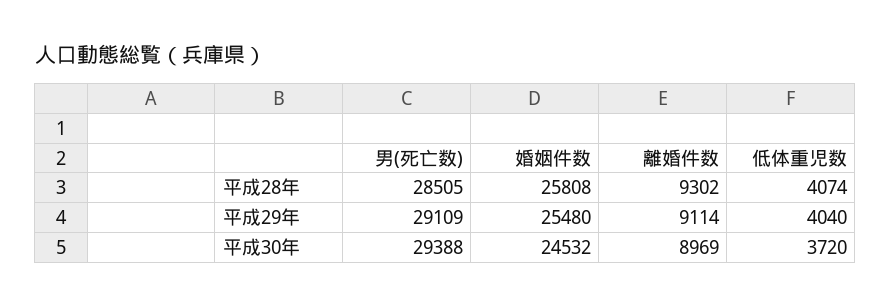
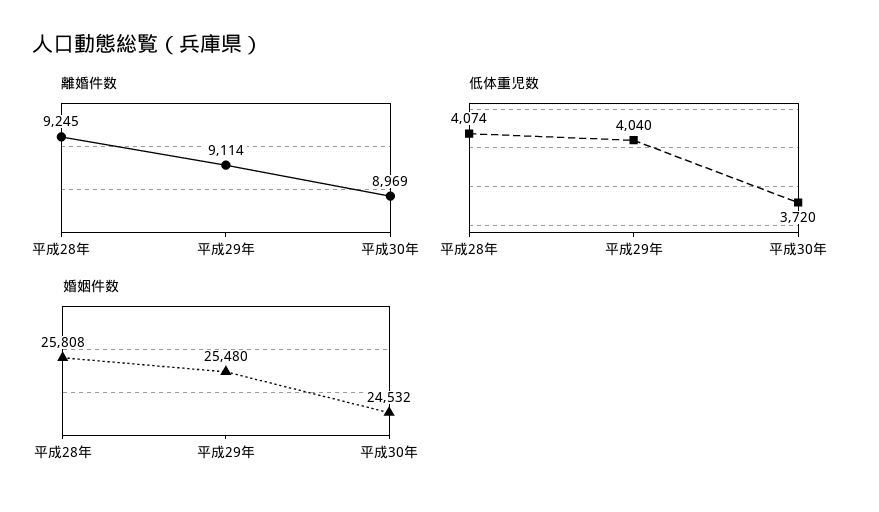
  {
-   "男(死亡数)": {
-     "平成28年": 28505,
-     "平成29年": 29109,
-     "平成30年": 29388
-   },
    "婚姻件数": {
      "平成28年": 25808,
      "平成29年": 25480,
      "平成30年": 24532
    },
    "離婚件数": {
-     "平成28年": 9302,
+     "平成28年": 9245,
      "平成29年": 9114,
      "平成30年": 8969
    },
    "低体重児数": {
      "平成28年": 4074,
      "平成29年": 4040,
      "平成30年": 3720
    }
  }

